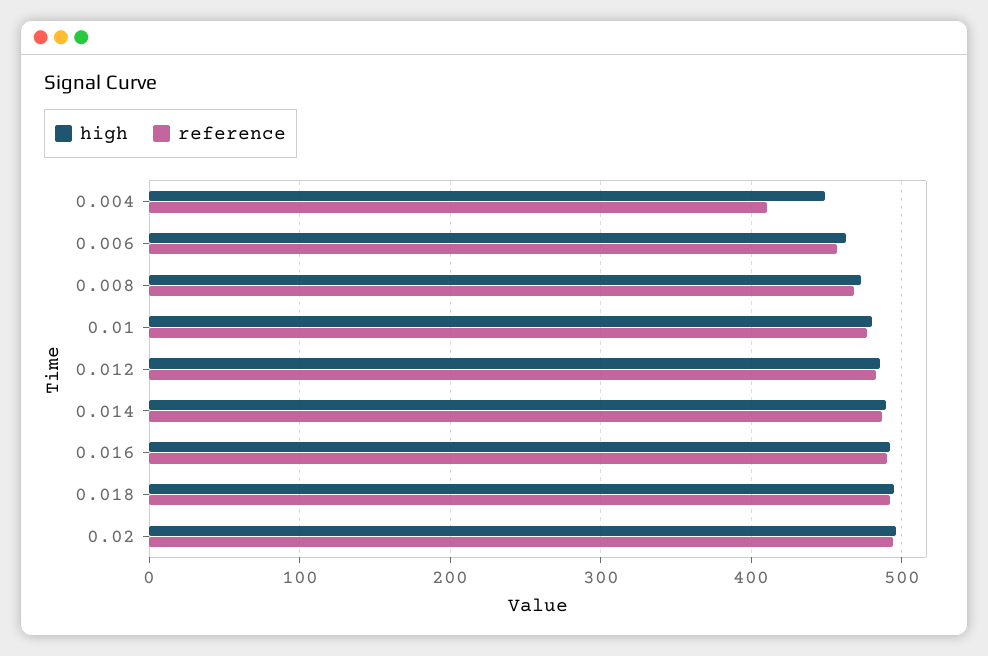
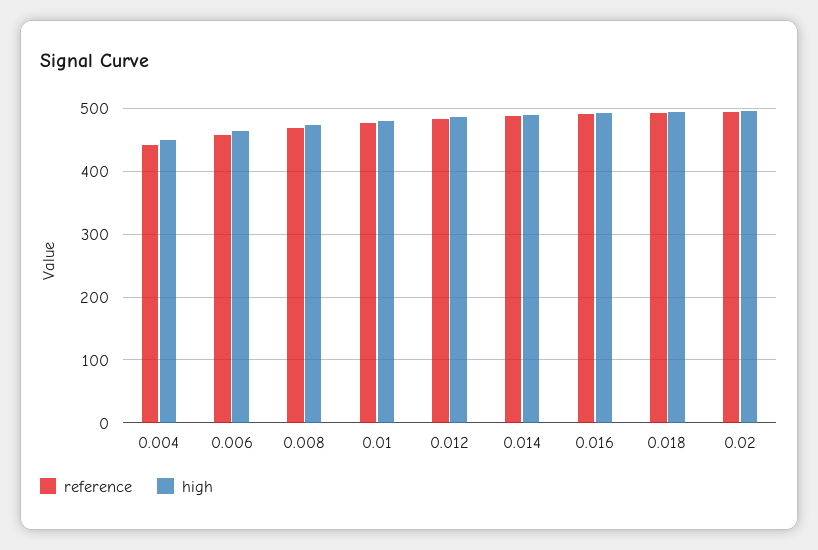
  {
    "high": {
      "0.004": 450,
      "0.006": 460,
      "0.008": 470,
      "0.01": 480,
      "0.012": 490,
      "0.014": 490,
      "0.016": 490,
      "0.018": 490,
      "0.02": 500
    },
    "reference": {
-     "0.004": 410,
+     "0.004": 440,
      "0.006": 460,
      "0.008": 470,
      "0.01": 480,
      "0.012": 480,
      "0.014": 490,
      "0.016": 490,
      "0.018": 490,
      "0.02": 490
    }
  }

